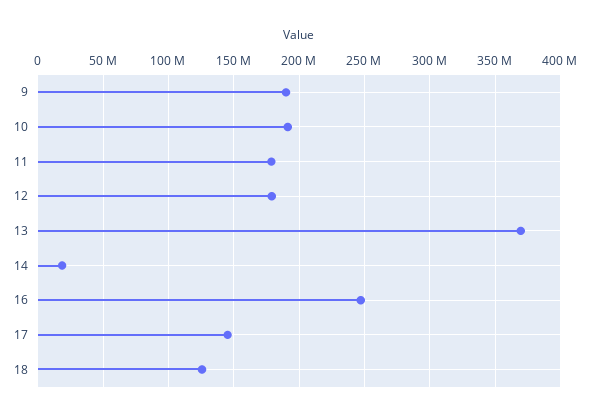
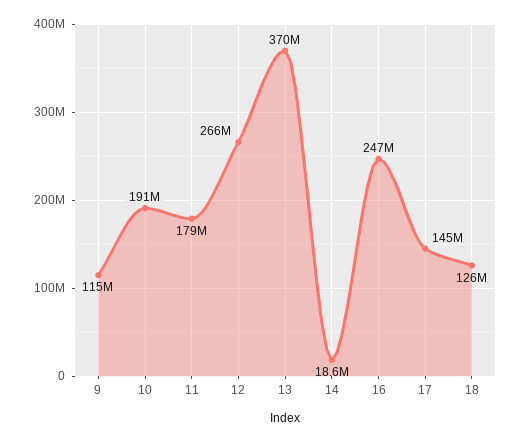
  {
-   "9": 190000000,
+   "9": 115000000,
    "10": 191000000,
    "11": 179000000,
-   "12": 180000000,
+   "12": 266000000,
    "13": 370000000,
    "14": 18600000,
    "16": 247000000,
    "17": 145000000,
    "18": 126000000
  }

